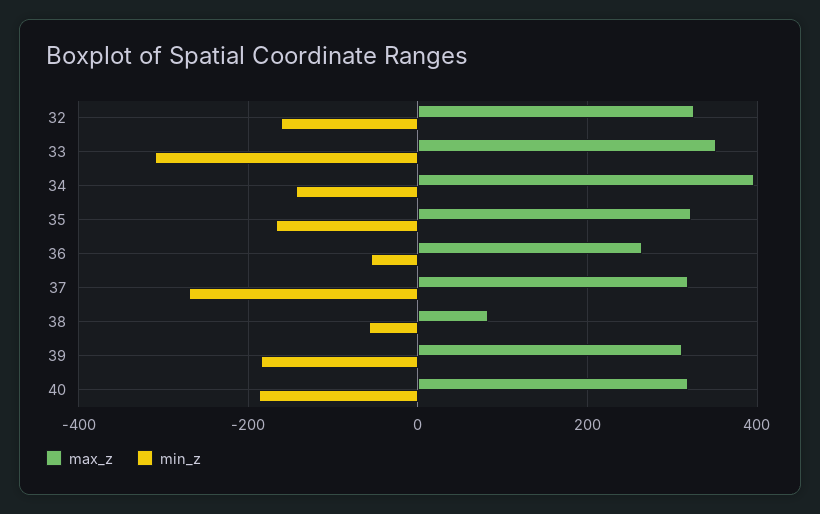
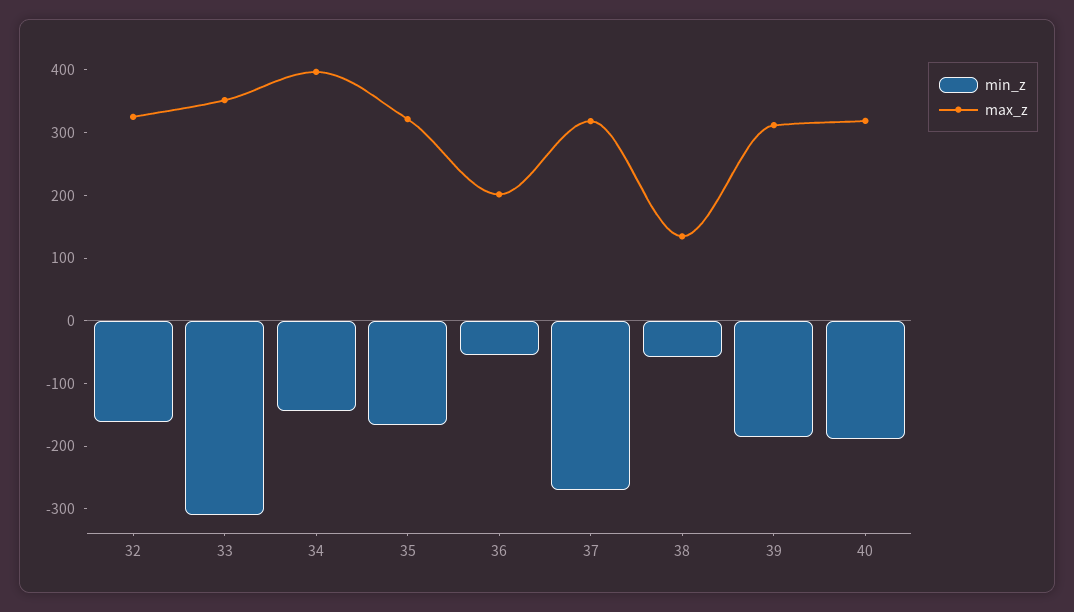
  {
    "max_z": {
      "32": 320,
      "33": 360,
      "34": 400,
      "35": 320,
-     "36": 260,
+     "36": 200,
      "37": 320,
-     "38": 80,
+     "38": 140,
      "39": 320,
      "40": 320
    },
    "min_z": {
      "32": -160,
      "33": -320,
      "34": -140,
      "35": -160,
      "36": -60,
      "37": -260,
      "38": -60,
      "39": -180,
      "40": -180
    }
  }

